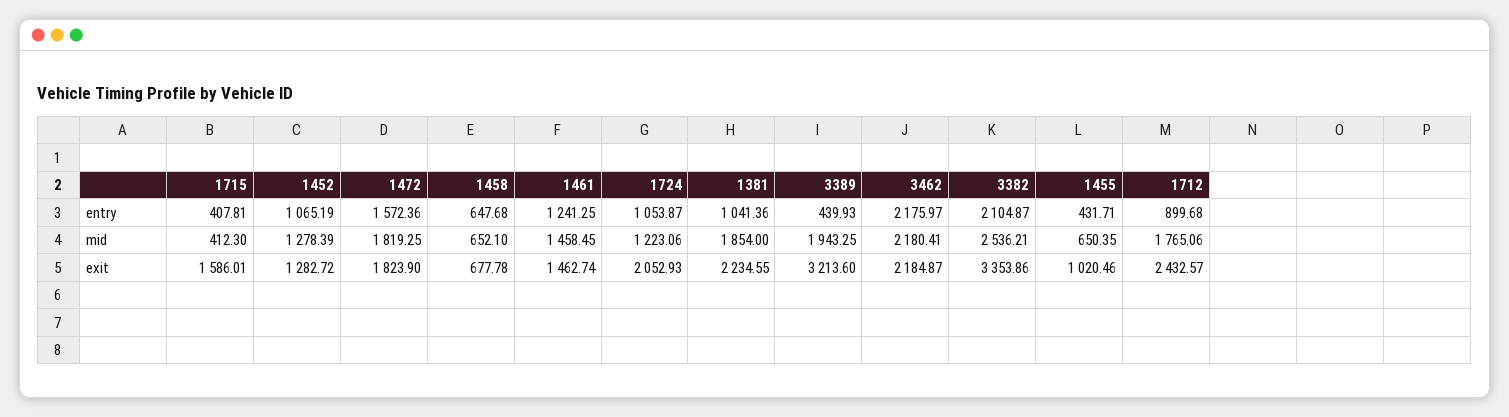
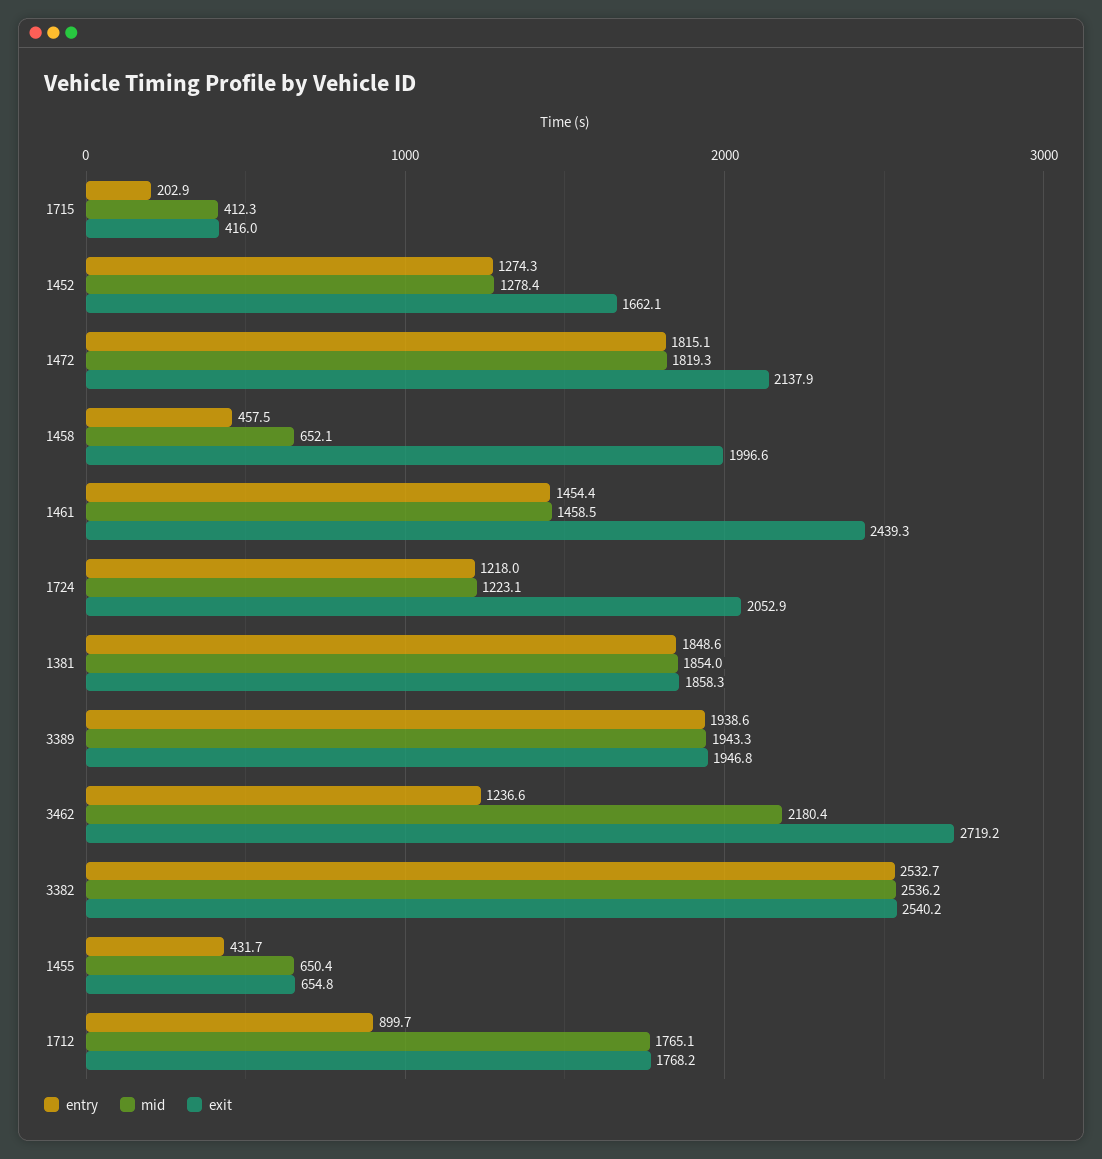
  {
    "entry": {
-     "1715": 407.81,
+     "1715": 202.9,
-     "1452": 1065.19,
+     "1452": 1274.3,
-     "1472": 1572.36,
+     "1472": 1815.1,
-     "1458": 647.68,
+     "1458": 457.5,
-     "1461": 1241.25,
+     "1461": 1454.4,
-     "1724": 1053.87,
+     "1724": 1218,
-     "1381": 1041.36,
+     "1381": 1848.6,
-     "3389": 439.93,
+     "3389": 1938.6,
-     "3462": 2175.97,
+     "3462": 1236.6,
-     "3382": 2104.87,
+     "3382": 2532.7,
      "1455": 431.71,
      "1712": 899.68
    },
    "mid": {
      "1715": 412.3,
      "1452": 1278.39,
      "1472": 1819.25,
      "1458": 652.1,
      "1461": 1458.45,
      "1724": 1223.06,
      "1381": 1854,
      "3389": 1943.25,
      "3462": 2180.41,
      "3382": 2536.21,
      "1455": 650.35,
      "1712": 1765.06
    },
    "exit": {
-     "1715": 1586.01,
+     "1715": 416,
-     "1452": 1282.72,
+     "1452": 1662.1,
-     "1472": 1823.9,
+     "1472": 2137.9,
-     "1458": 677.78,
+     "1458": 1996.6,
-     "1461": 1462.74,
+     "1461": 2439.3,
      "1724": 2052.93,
-     "1381": 2234.55,
+     "1381": 1858.3,
-     "3389": 3213.6,
+     "3389": 1946.8,
-     "3462": 2184.87,
+     "3462": 2719.2,
-     "3382": 3353.86,
+     "3382": 2540.2,
-     "1455": 1020.46,
+     "1455": 654.8,
-     "1712": 2432.57
+     "1712": 1768.2
    }
  }

